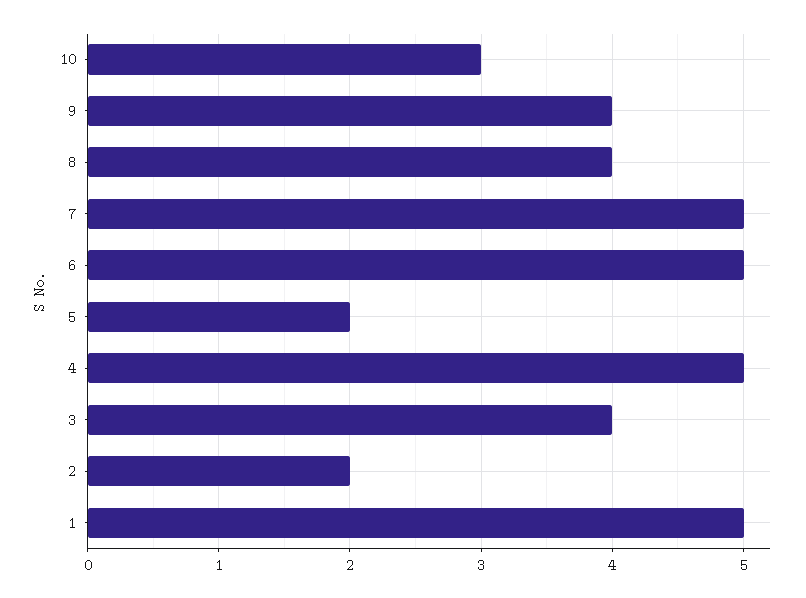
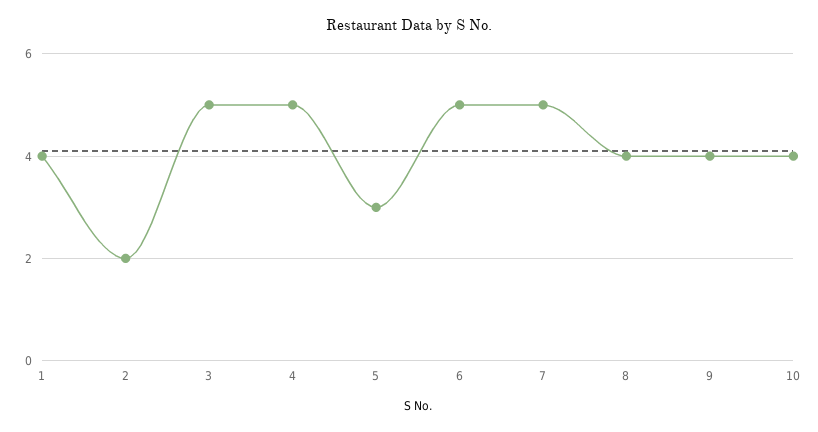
  {
-   "10": 3,
+   "10": 4,
    "9": 4,
    "8": 4,
    "7": 5,
    "6": 5,
-   "5": 2,
+   "5": 3,
    "4": 5,
-   "3": 4,
+   "3": 5,
    "2": 2,
-   "1": 5
+   "1": 4
  }

